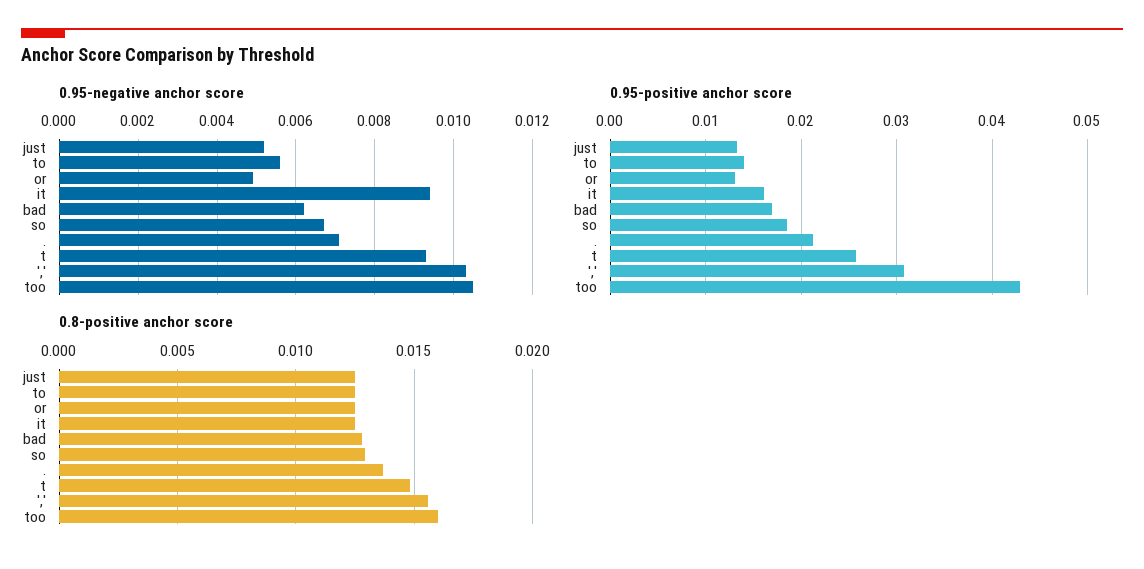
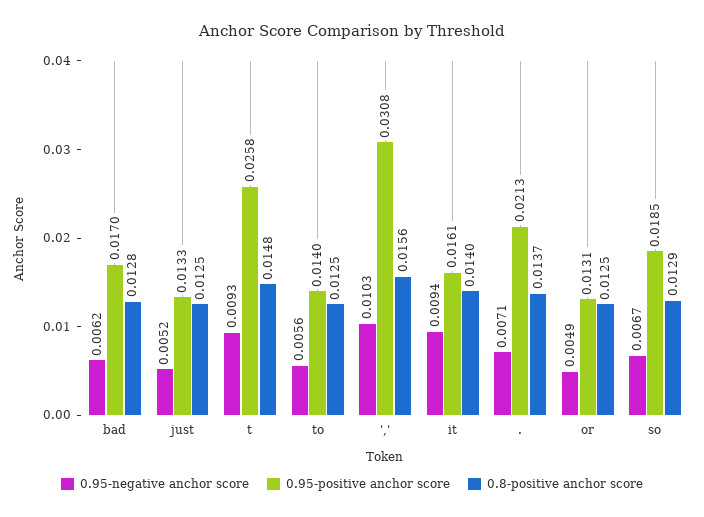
  {
    "0.95-negative anchor score": {
      "just": 0.0052,
      "to": 0.0056,
      "or": 0.0049,
      "it": 0.0094,
      "bad": 0.0062,
      "so": 0.0067,
      ".": 0.0071,
      "t": 0.0093,
-     "','": 0.0103,
+     "','": 0.0103
-     "too": 0.0105
    },
    "0.95-positive anchor score": {
      "just": 0.0133,
      "to": 0.014,
      "or": 0.0131,
      "it": 0.0161,
      "bad": 0.017,
      "so": 0.0185,
      ".": 0.0213,
      "t": 0.0258,
-     "','": 0.0308,
+     "','": 0.0308
-     "too": 0.043
    },
    "0.8-positive anchor score": {
      "just": 0.0125,
      "to": 0.0125,
      "or": 0.0125,
-     "it": 0.0125,
+     "it": 0.014,
      "bad": 0.0128,
      "so": 0.0129,
      ".": 0.0137,
      "t": 0.0148,
-     "','": 0.0156,
+     "','": 0.0156
-     "too": 0.016
    }
  }

